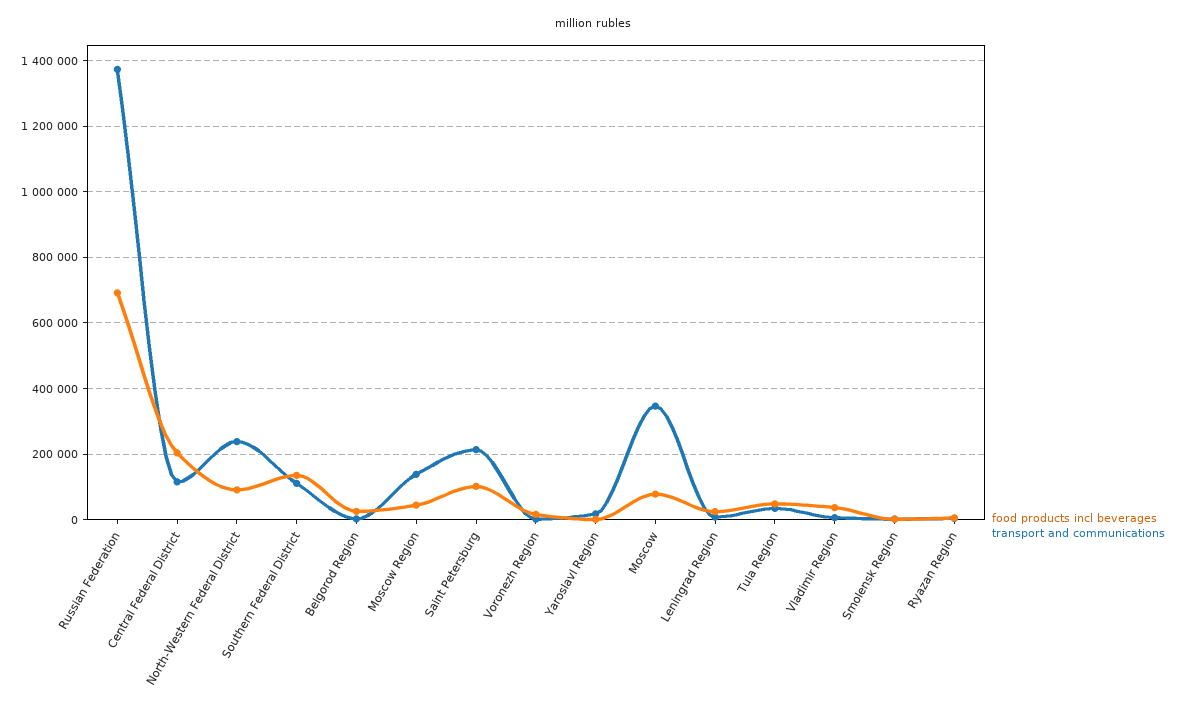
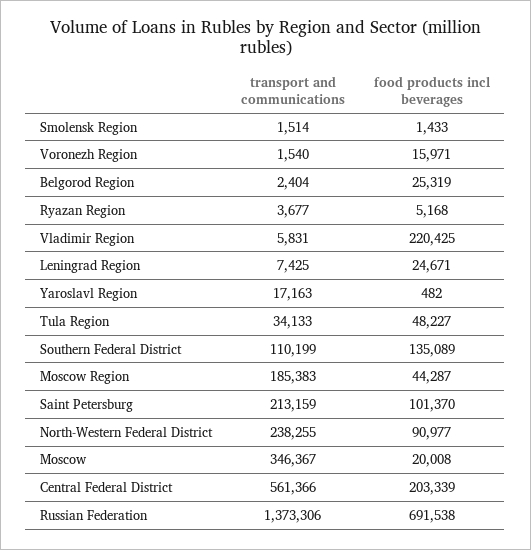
  {
    "food products incl beverages": {
      "Russian Federation": 691538,
      "Central Federal District": 203339,
      "North-Western Federal District": 90977,
      "Southern Federal District": 135089,
      "Belgorod Region": 25319,
      "Moscow Region": 44287,
      "Saint Petersburg": 101370,
      "Voronezh Region": 15971,
      "Yaroslavl Region": 482,
-     "Moscow": 80000,
+     "Moscow": 20008,
      "Leningrad Region": 24671,
      "Tula Region": 48227,
-     "Vladimir Region": 40000,
+     "Vladimir Region": 220425,
      "Smolensk Region": 1433,
      "Ryazan Region": 5168
    },
    "transport and communications": {
      "Russian Federation": 1373306,
-     "Central Federal District": 120000,
+     "Central Federal District": 561366,
      "North-Western Federal District": 238255,
      "Southern Federal District": 110199,
      "Belgorod Region": 2404,
-     "Moscow Region": 140000,
+     "Moscow Region": 185383,
      "Saint Petersburg": 213159,
      "Voronezh Region": 1540,
      "Yaroslavl Region": 17163,
      "Moscow": 346367,
      "Leningrad Region": 7425,
      "Tula Region": 34133,
      "Vladimir Region": 5831,
      "Smolensk Region": 1514,
      "Ryazan Region": 3677
    }
  }

